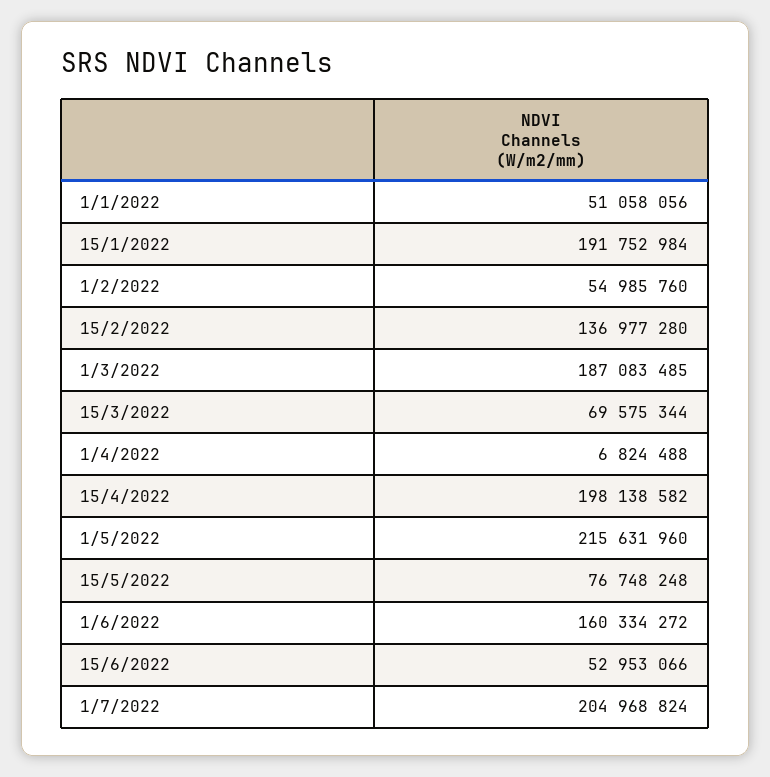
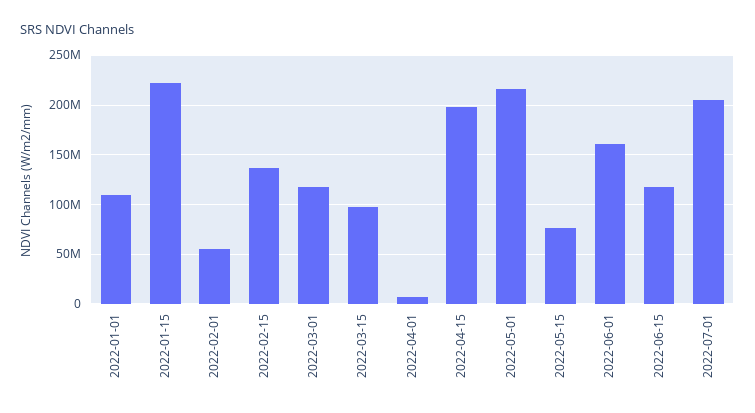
  {
-   "1/1/2022": 51058056,
+   "1/1/2022": 110000000,
-   "15/1/2022": 191752984,
+   "15/1/2022": 220000000,
    "1/2/2022": 54985760,
    "15/2/2022": 136977280,
-   "1/3/2022": 187083485,
+   "1/3/2022": 120000000,
-   "15/3/2022": 69575344,
+   "15/3/2022": 100000000,
    "1/4/2022": 6824488,
    "15/4/2022": 198138582,
    "1/5/2022": 215631960,
    "15/5/2022": 76748248,
    "1/6/2022": 160334272,
-   "15/6/2022": 52953066,
+   "15/6/2022": 120000000,
    "1/7/2022": 204968824
  }

